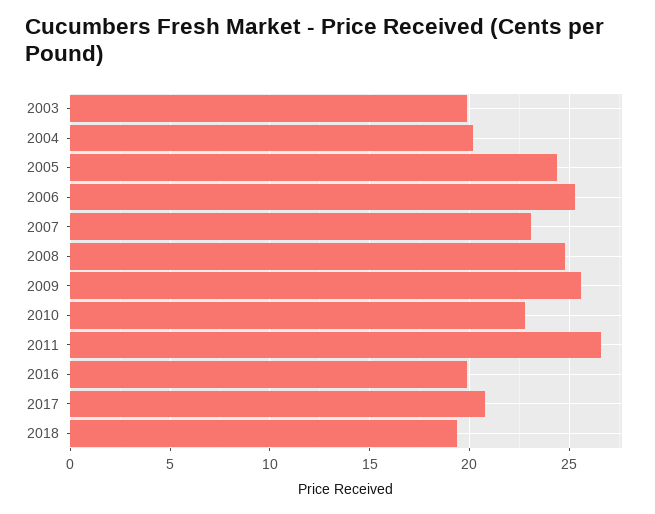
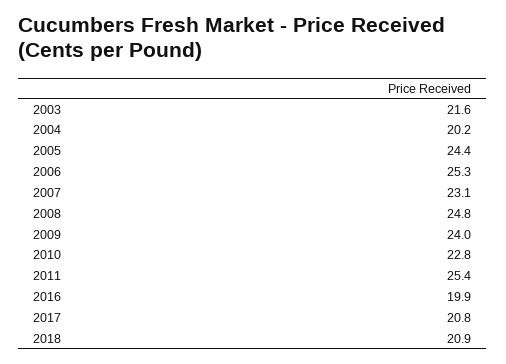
  {
-   "2003": 20,
+   "2003": 21.6,
    "2004": 20.2,
    "2005": 24.4,
    "2006": 25.3,
    "2007": 23.1,
    "2008": 24.8,
-   "2009": 25.5,
+   "2009": 24,
    "2010": 22.8,
-   "2011": 26.5,
+   "2011": 25.4,
    "2016": 19.9,
    "2017": 20.8,
-   "2018": 19.5
+   "2018": 20.9
  }

